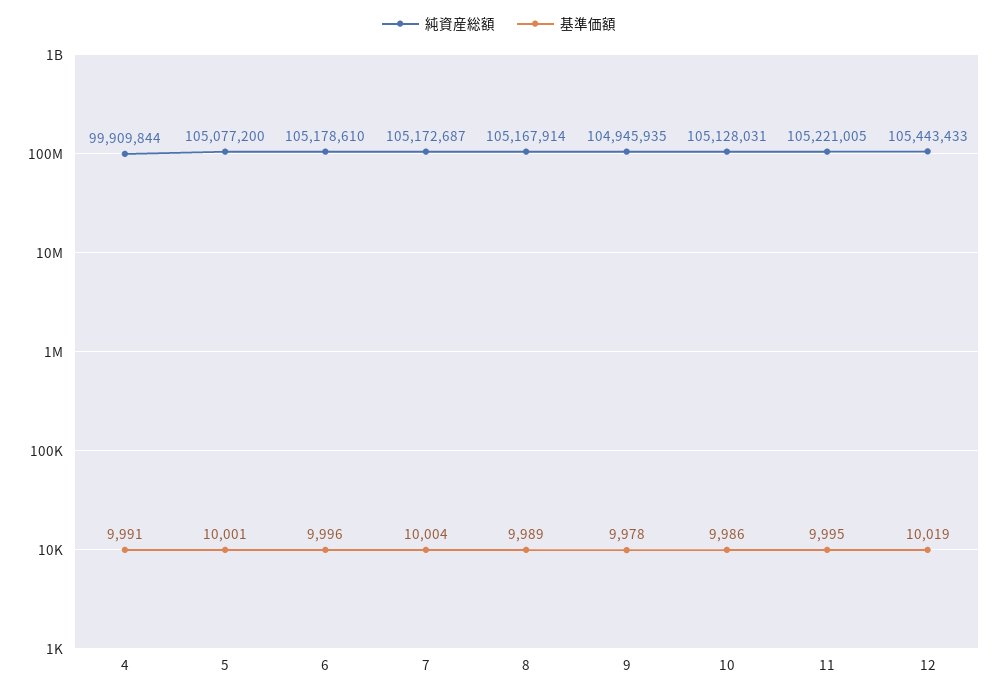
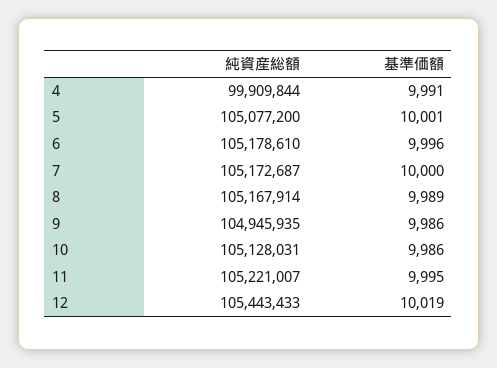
  {
    "純資産総額": {
      "4": 99909844,
      "5": 105077200,
      "6": 105178610,
      "7": 105172687,
      "8": 105167914,
      "9": 104945935,
      "10": 105128031,
-     "11": 105221005,
+     "11": 105221007,
      "12": 105443433
    },
    "基準価額": {
      "4": 9991,
      "5": 10001,
      "6": 9996,
-     "7": 10004,
+     "7": 10000,
      "8": 9989,
-     "9": 9978,
+     "9": 9986,
      "10": 9986,
      "11": 9995,
      "12": 10019
    }
  }

